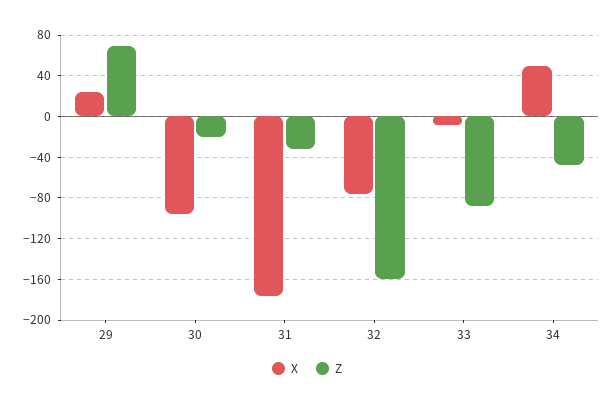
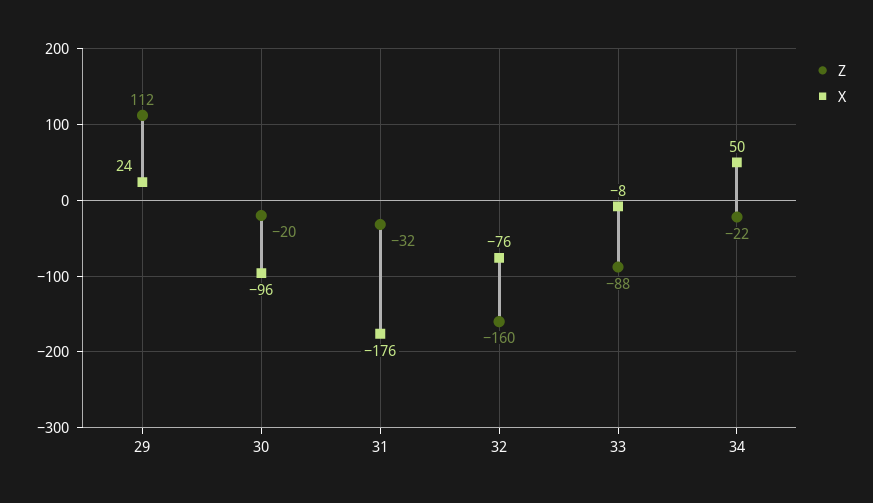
  {
    "X": {
      "29": 24,
      "30": -96,
      "31": -176,
      "32": -76,
      "33": -8,
      "34": 50
    },
    "Z": {
-     "29": 70,
+     "29": 112,
      "30": -20,
      "31": -32,
      "32": -160,
      "33": -88,
-     "34": -50
+     "34": -22
    }
  }

